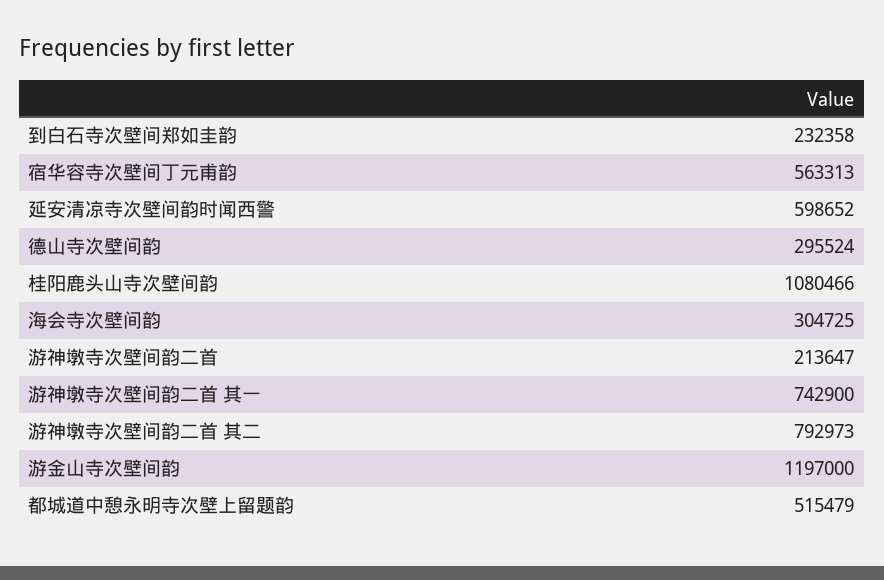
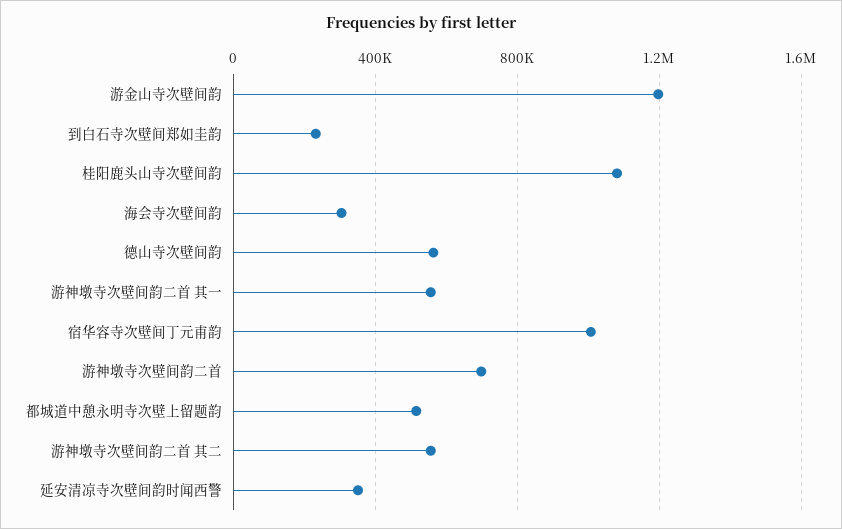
  {
    "到白石寺次壁间郑如圭韵": 232358,
-   "宿华容寺次壁间丁元甫韵": 563313,
+   "宿华容寺次壁间丁元甫韵": 1000000,
-   "延安清凉寺次壁间韵时闻西警": 598652,
+   "延安清凉寺次壁间韵时闻西警": 350000,
-   "德山寺次壁间韵": 295524,
+   "德山寺次壁间韵": 550000,
    "桂阳鹿头山寺次壁间韵": 1080466,
    "海会寺次壁间韵": 304725,
-   "游神墩寺次壁间韵二首": 213647,
+   "游神墩寺次壁间韵二首": 700000,
-   "游神墩寺次壁间韵二首 其一": 742900,
+   "游神墩寺次壁间韵二首 其一": 550000,
-   "游神墩寺次壁间韵二首 其二": 792973,
+   "游神墩寺次壁间韵二首 其二": 550000,
    "游金山寺次壁间韵": 1197000,
    "都城道中憩永明寺次壁上留题韵": 515479
  }

